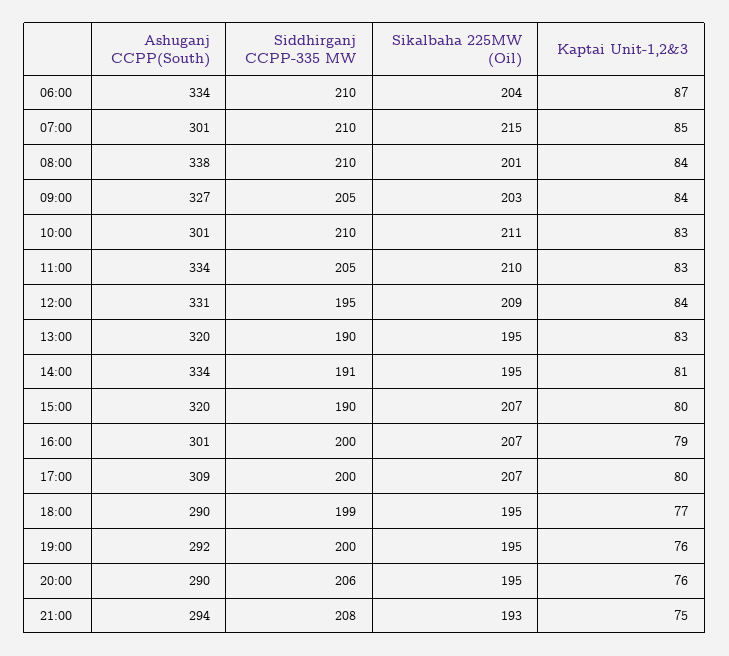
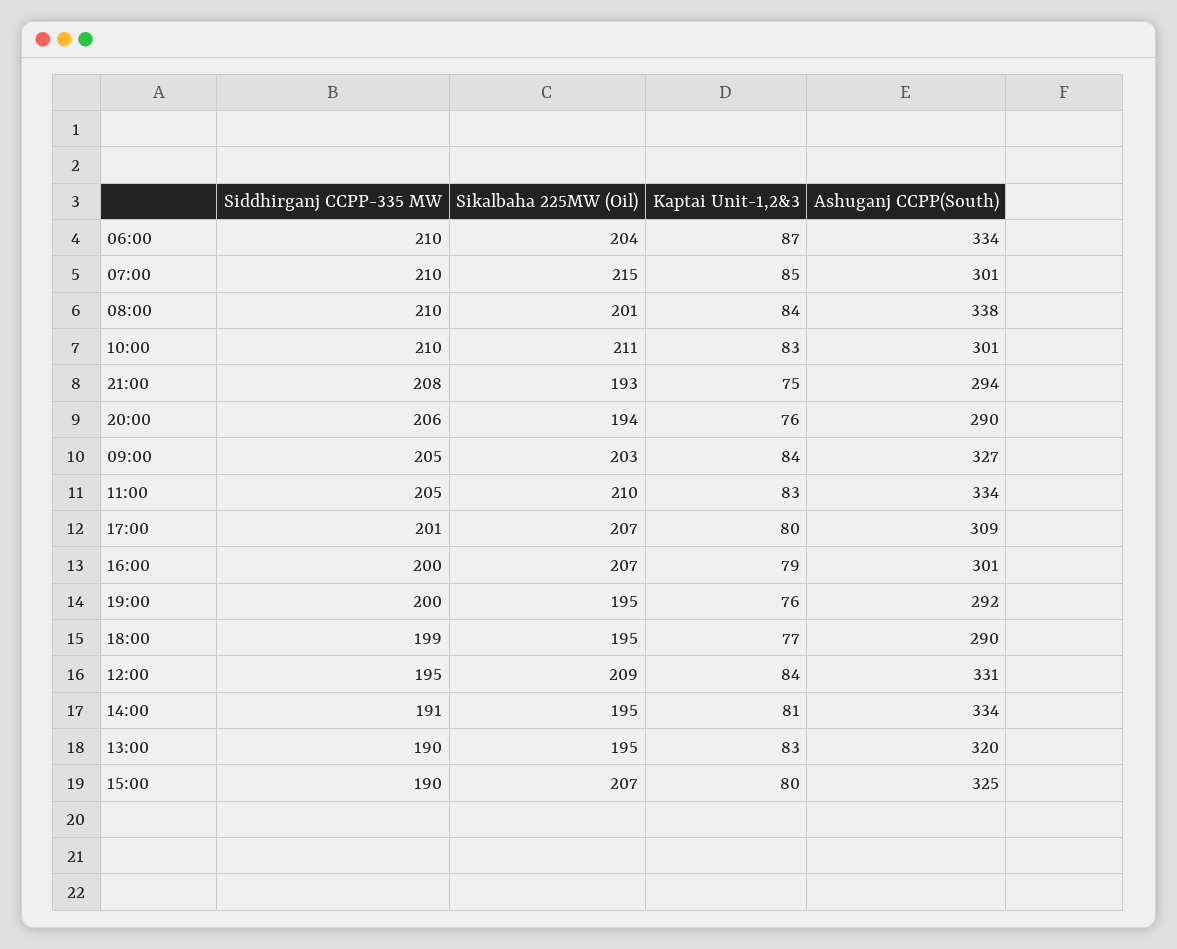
  {
    "Ashuganj CCPP(South)": {
      "06:00": 334,
      "07:00": 301,
      "08:00": 338,
      "09:00": 327,
      "10:00": 301,
      "11:00": 334,
      "12:00": 331,
      "13:00": 320,
      "14:00": 334,
-     "15:00": 320,
+     "15:00": 325,
      "16:00": 301,
      "17:00": 309,
      "18:00": 290,
      "19:00": 292,
      "20:00": 290,
      "21:00": 294
    },
    "Siddhirganj CCPP-335 MW": {
      "06:00": 210,
      "07:00": 210,
      "08:00": 210,
      "09:00": 205,
      "10:00": 210,
      "11:00": 205,
      "12:00": 195,
      "13:00": 190,
      "14:00": 191,
      "15:00": 190,
      "16:00": 200,
-     "17:00": 200,
+     "17:00": 201,
      "18:00": 199,
      "19:00": 200,
      "20:00": 206,
      "21:00": 208
    },
    "Sikalbaha 225MW (Oil)": {
      "06:00": 204,
      "07:00": 215,
      "08:00": 201,
      "09:00": 203,
      "10:00": 211,
      "11:00": 210,
      "12:00": 209,
      "13:00": 195,
      "14:00": 195,
      "15:00": 207,
      "16:00": 207,
      "17:00": 207,
      "18:00": 195,
      "19:00": 195,
-     "20:00": 195,
+     "20:00": 194,
      "21:00": 193
    },
    "Kaptai Unit-1,2&3": {
      "06:00": 87,
      "07:00": 85,
      "08:00": 84,
      "09:00": 84,
      "10:00": 83,
      "11:00": 83,
      "12:00": 84,
      "13:00": 83,
      "14:00": 81,
      "15:00": 80,
      "16:00": 79,
      "17:00": 80,
      "18:00": 77,
      "19:00": 76,
      "20:00": 76,
      "21:00": 75
    }
  }

